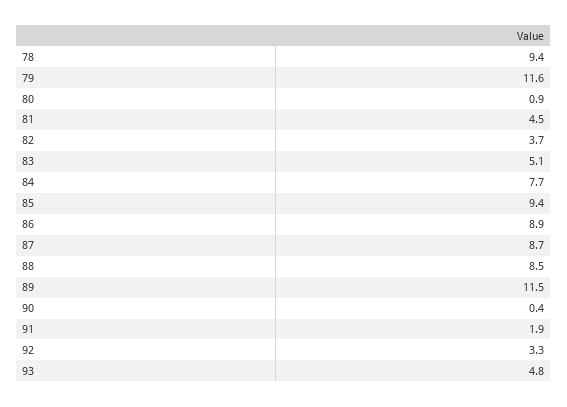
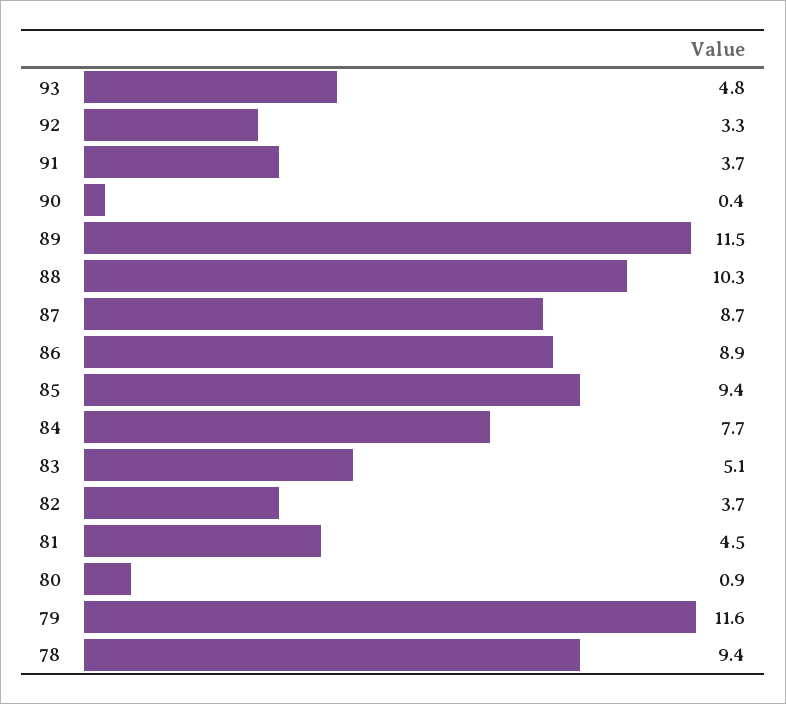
  {
    "78": 9.4,
    "79": 11.6,
    "80": 0.9,
    "81": 4.5,
    "82": 3.7,
    "83": 5.1,
    "84": 7.7,
    "85": 9.4,
    "86": 8.9,
    "87": 8.7,
-   "88": 8.5,
+   "88": 10.3,
    "89": 11.5,
    "90": 0.4,
-   "91": 1.9,
+   "91": 3.7,
    "92": 3.3,
    "93": 4.8
  }

